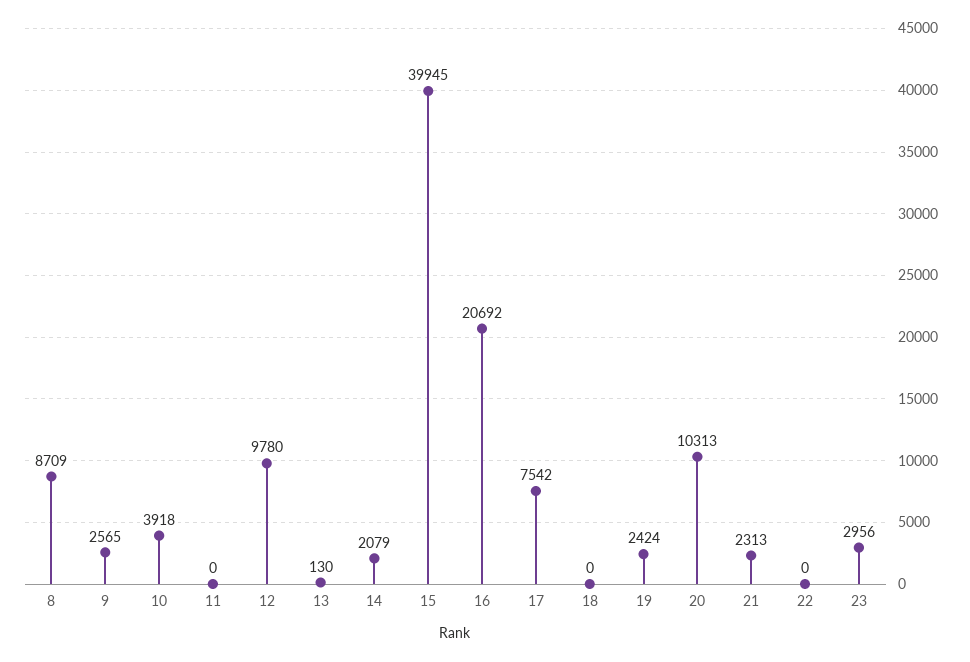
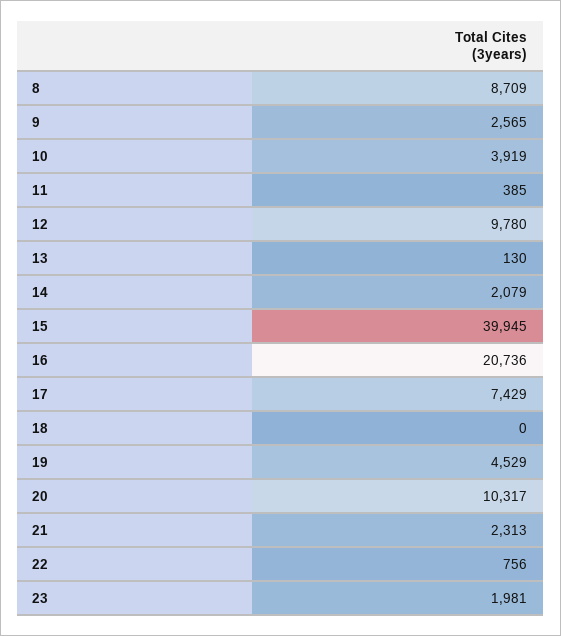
  {
    "8": 8709,
    "9": 2565,
-   "10": 3918,
+   "10": 3919,
-   "11": 0,
+   "11": 385,
    "12": 9780,
    "13": 130,
    "14": 2079,
    "15": 39945,
-   "16": 20692,
+   "16": 20736,
-   "17": 7542,
+   "17": 7429,
    "18": 0,
-   "19": 2424,
+   "19": 4529,
-   "20": 10313,
+   "20": 10317,
    "21": 2313,
-   "22": 0,
+   "22": 756,
-   "23": 2956
+   "23": 1981
  }

